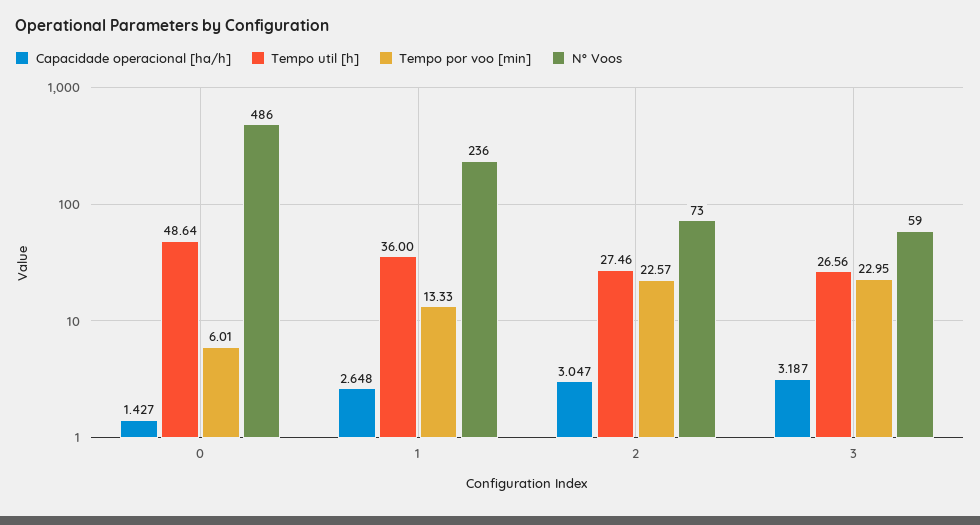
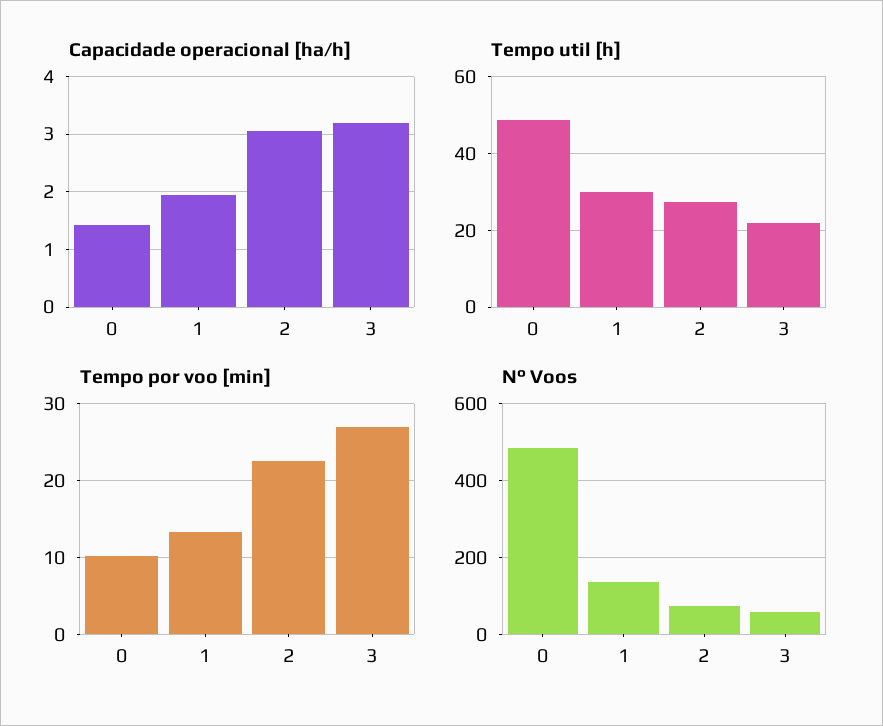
  {
    "Capacidade operacional [ha/h]": {
      "0": 1.427,
-     "1": 2.648,
+     "1": 2,
      "2": 3.047,
      "3": 3.187
    },
    "Tempo util [h]": {
      "0": 48.64,
-     "1": 36,
+     "1": 30,
      "2": 27.46,
-     "3": 26.56
+     "3": 22
    },
    "Tempo por voo [min]": {
-     "0": 6.01,
+     "0": 10,
      "1": 13.33,
      "2": 22.57,
-     "3": 22.95
+     "3": 27
    },
    "N° Voos": {
      "0": 486,
-     "1": 236,
+     "1": 140,
      "2": 73,
      "3": 59
    }
  }

